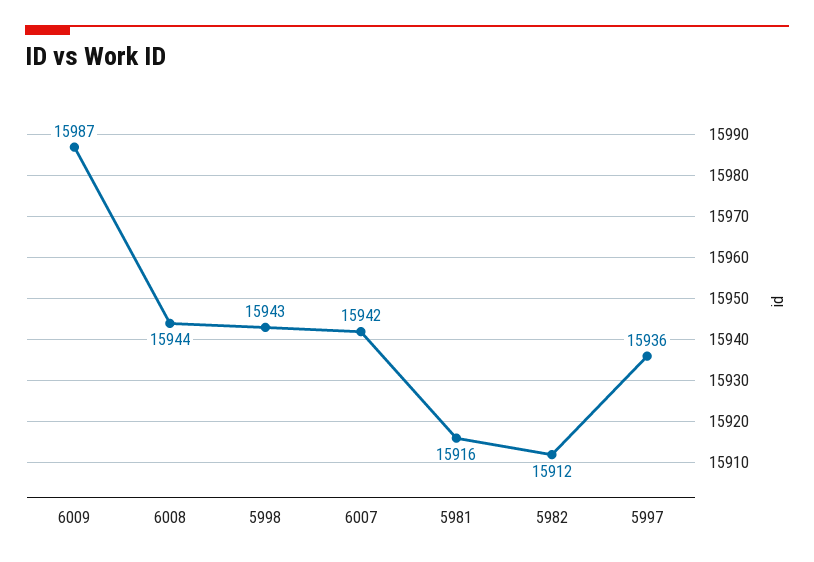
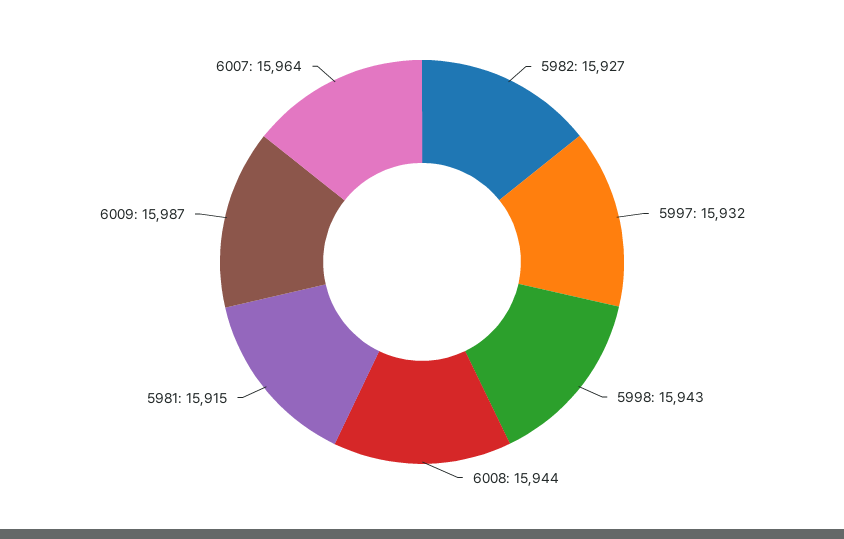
  {
    "6009": 15987,
    "6008": 15944,
    "5998": 15943,
-   "6007": 15942,
+   "6007": 15964,
-   "5981": 15916,
+   "5981": 15915,
-   "5982": 15912,
+   "5982": 15927,
-   "5997": 15936
+   "5997": 15932
  }

